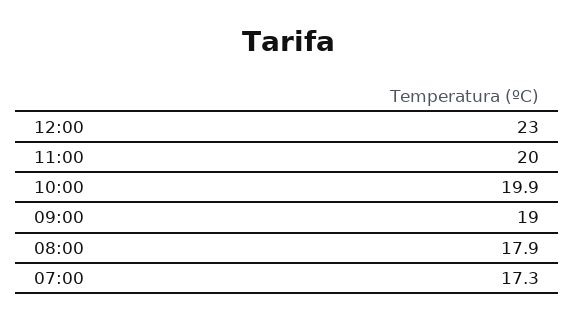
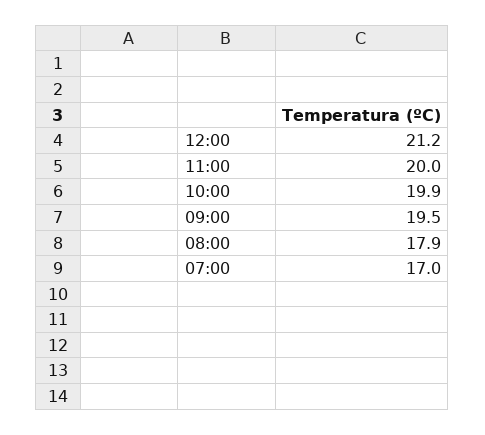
  {
-   "12:00": 23,
+   "12:00": 21.2,
    "11:00": 20,
    "10:00": 19.9,
-   "09:00": 19,
+   "09:00": 19.5,
    "08:00": 17.9,
-   "07:00": 17.3
+   "07:00": 17
  }

